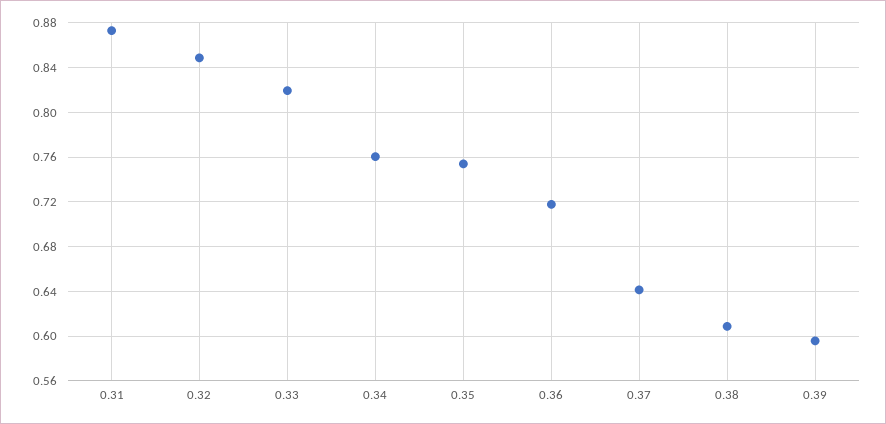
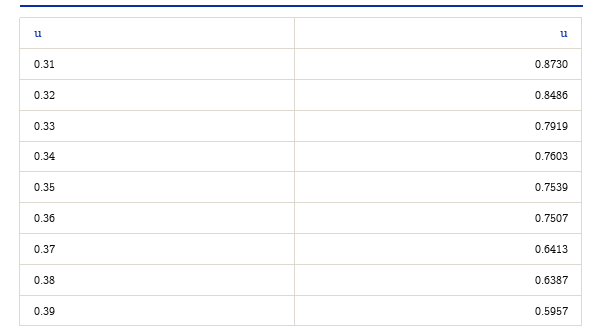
  {
    "0.31": 0.873,
    "0.32": 0.8486,
-   "0.33": 0.82,
+   "0.33": 0.7919,
    "0.34": 0.7603,
    "0.35": 0.7539,
-   "0.36": 0.72,
+   "0.36": 0.7507,
    "0.37": 0.6413,
-   "0.38": 0.61,
+   "0.38": 0.6387,
    "0.39": 0.5957
  }

